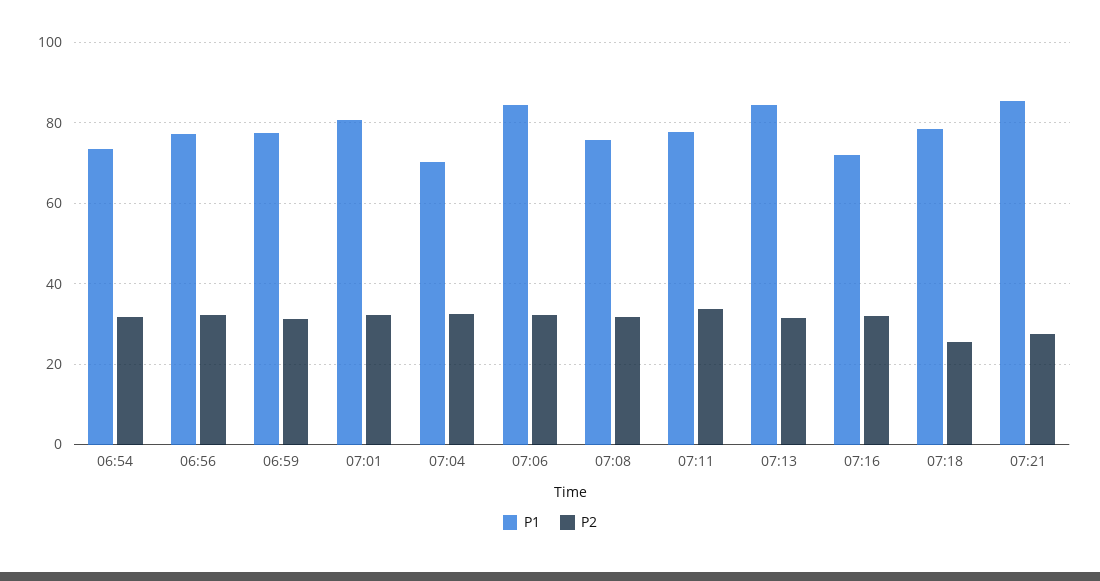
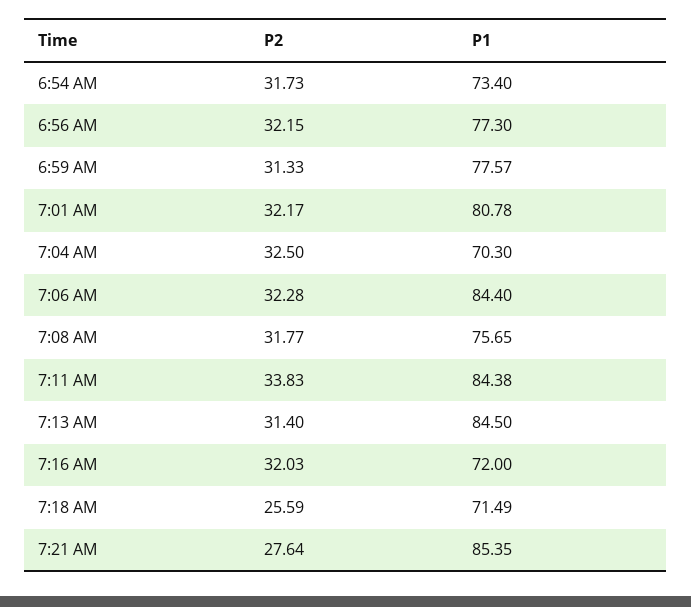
  {
    "P1": {
      "06:54": 73.4,
      "06:56": 77.3,
      "06:59": 77.57,
      "07:01": 80.78,
      "07:04": 70.3,
      "07:06": 84.4,
      "07:08": 75.65,
-     "07:11": 78,
+     "07:11": 84.38,
      "07:13": 84.5,
      "07:16": 72,
-     "07:18": 78,
+     "07:18": 71.49,
      "07:21": 85.35
    },
    "P2": {
      "06:54": 31.73,
      "06:56": 32.15,
      "06:59": 31.33,
      "07:01": 32.17,
      "07:04": 32.5,
      "07:06": 32.28,
      "07:08": 31.77,
      "07:11": 33.83,
      "07:13": 31.4,
      "07:16": 32.03,
      "07:18": 25.59,
      "07:21": 27.64
    }
  }

